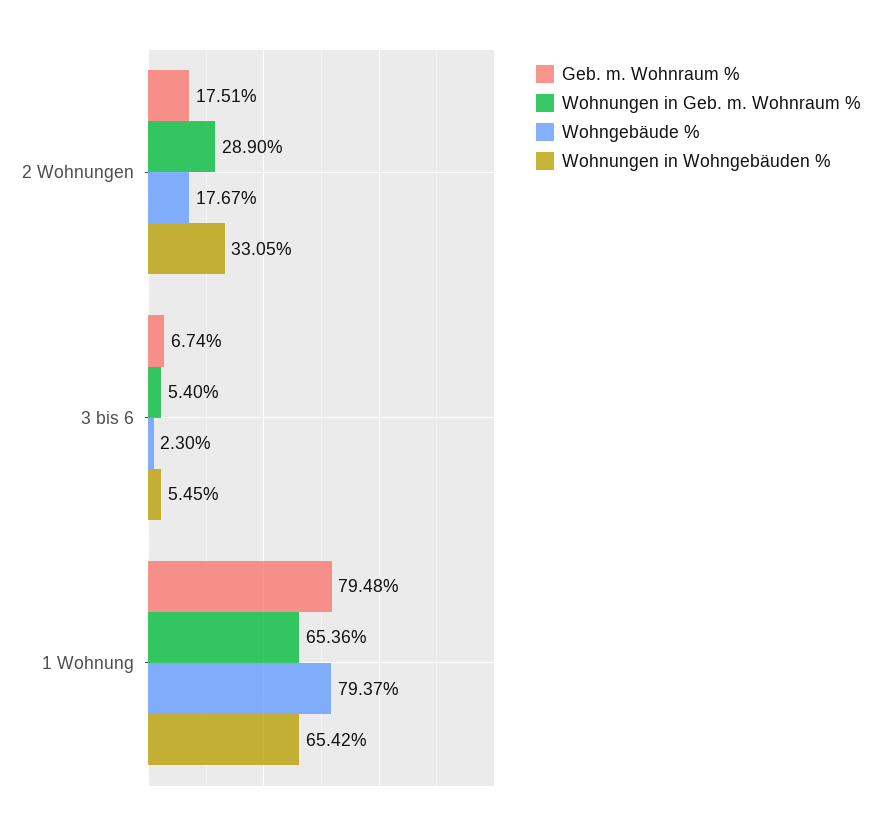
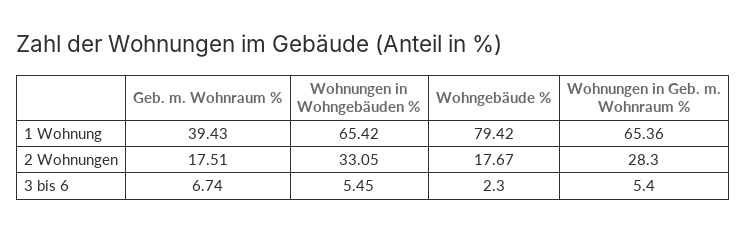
  {
    "Geb. m. Wohnraum %": {
      "2 Wohnungen": 17.51,
      "3 bis 6": 6.74,
-     "1 Wohnung": 79.48
+     "1 Wohnung": 39.43
    },
    "Wohnungen in Geb. m. Wohnraum %": {
-     "2 Wohnungen": 28.9,
+     "2 Wohnungen": 28.3,
      "3 bis 6": 5.4,
      "1 Wohnung": 65.36
    },
    "Wohngebäude %": {
      "2 Wohnungen": 17.67,
      "3 bis 6": 2.3,
-     "1 Wohnung": 79.37
+     "1 Wohnung": 79.42
    },
    "Wohnungen in Wohngebäuden %": {
      "2 Wohnungen": 33.05,
      "3 bis 6": 5.45,
      "1 Wohnung": 65.42
    }
  }

